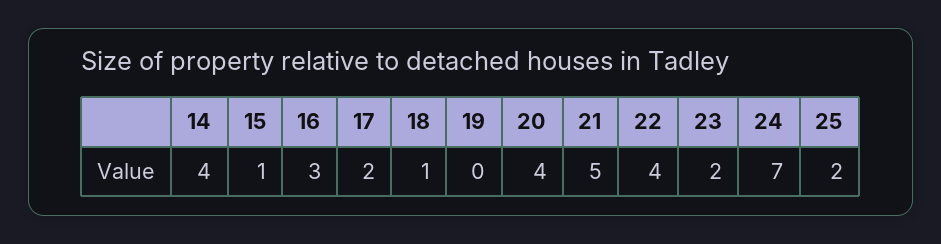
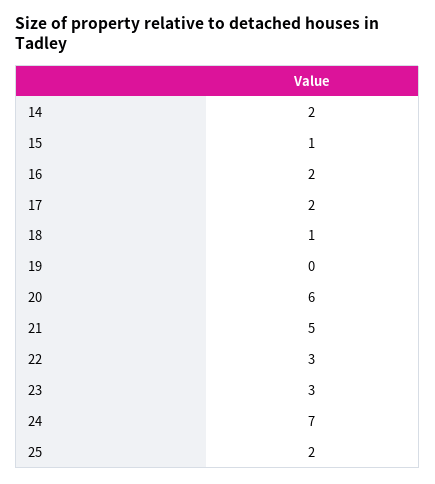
  {
-   "14": 4,
+   "14": 2,
    "15": 1,
-   "16": 3,
+   "16": 2,
    "17": 2,
    "18": 1,
    "19": 0,
-   "20": 4,
+   "20": 6,
    "21": 5,
-   "22": 4,
+   "22": 3,
-   "23": 2,
+   "23": 3,
    "24": 7,
    "25": 2
  }

